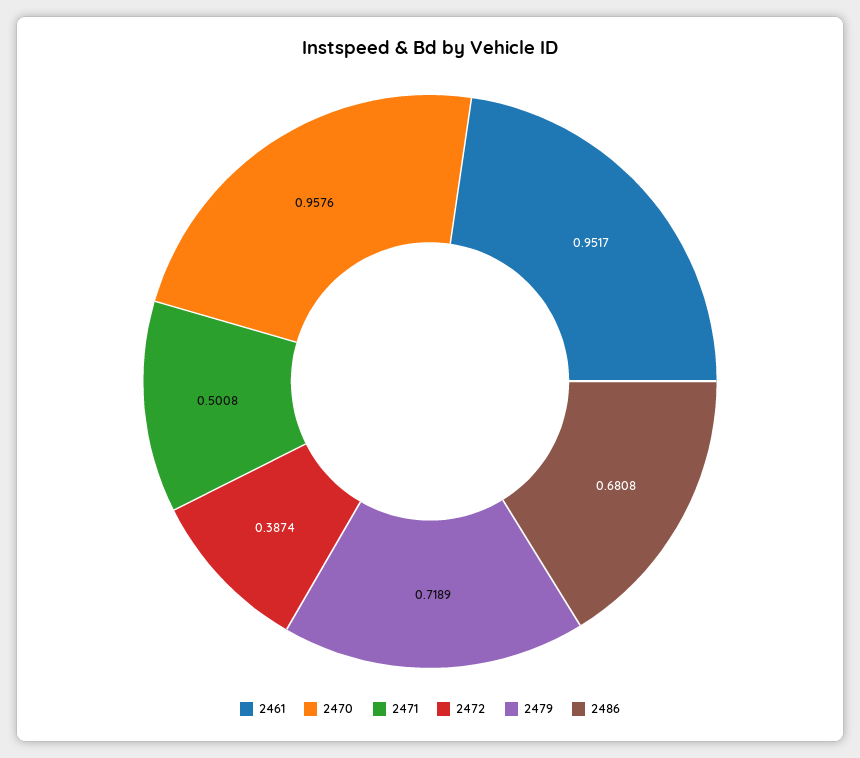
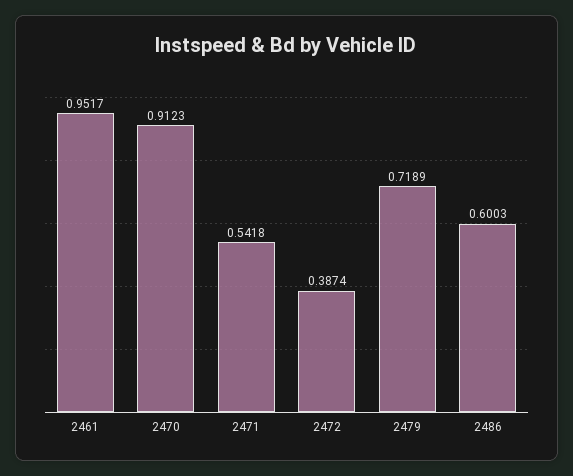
  {
    "2461": 0.9517,
-   "2470": 0.9576,
+   "2470": 0.9123,
-   "2471": 0.5008,
+   "2471": 0.5418,
    "2472": 0.3874,
    "2479": 0.7189,
-   "2486": 0.6808
+   "2486": 0.6003
  }

